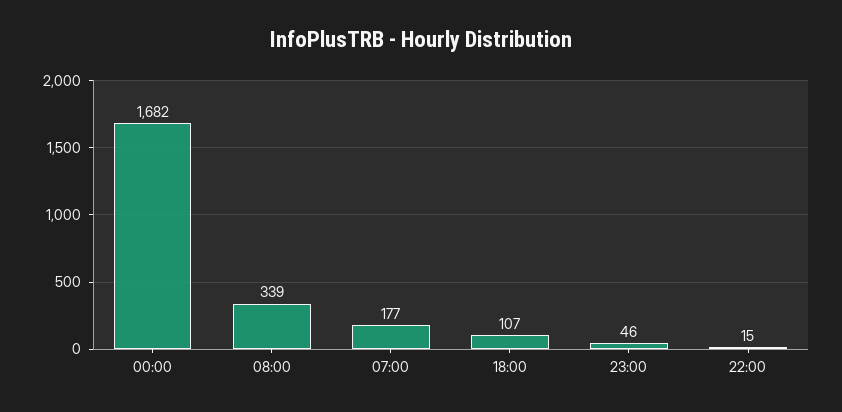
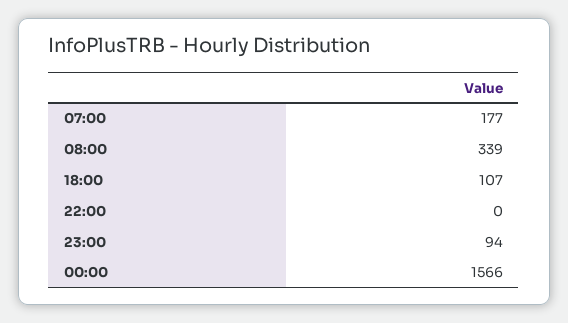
  {
-   "00:00": 1682,
+   "00:00": 1566,
    "08:00": 339,
    "07:00": 177,
    "18:00": 107,
-   "23:00": 46,
+   "23:00": 94,
-   "22:00": 15
+   "22:00": 0
  }

